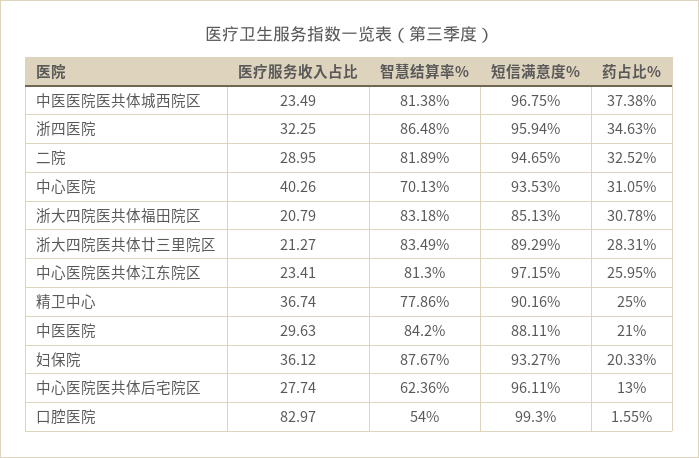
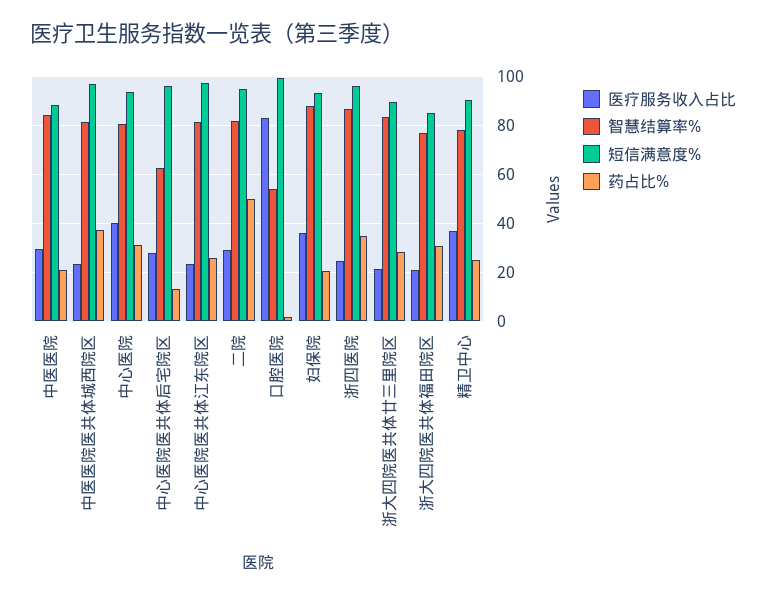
  {
    "医疗服务收入占比": {
      "中医医院医共体城西院区": 23.49,
-     "浙四医院": 32.25,
+     "浙四医院": 25,
      "二院": 28.95,
      "中心医院": 40.26,
      "浙大四院医共体福田院区": 20.79,
      "浙大四院医共体廿三里院区": 21.27,
      "中心医院医共体江东院区": 23.41,
      "精卫中心": 36.74,
      "中医医院": 29.63,
      "妇保院": 36.12,
      "中心医院医共体后宅院区": 27.74,
      "口腔医院": 82.97
    },
    "智慧结算率%": {
      "中医医院医共体城西院区": 81.38,
      "浙四医院": 86.48,
      "二院": 81.89,
-     "中心医院": 70.13,
+     "中心医院": 80,
-     "浙大四院医共体福田院区": 83.18,
+     "浙大四院医共体福田院区": 77.5,
      "浙大四院医共体廿三里院区": 83.49,
      "中心医院医共体江东院区": 81.3,
      "精卫中心": 77.86,
      "中医医院": 84.2,
      "妇保院": 87.67,
      "中心医院医共体后宅院区": 62.36,
      "口腔医院": 54
    },
    "短信满意度%": {
      "中医医院医共体城西院区": 96.75,
      "浙四医院": 95.94,
      "二院": 94.65,
      "中心医院": 93.53,
      "浙大四院医共体福田院区": 85.13,
      "浙大四院医共体廿三里院区": 89.29,
      "中心医院医共体江东院区": 97.15,
      "精卫中心": 90.16,
      "中医医院": 88.11,
      "妇保院": 93.27,
      "中心医院医共体后宅院区": 96.11,
      "口腔医院": 99.3
    },
    "药占比%": {
      "中医医院医共体城西院区": 37.38,
      "浙四医院": 34.63,
-     "二院": 32.52,
+     "二院": 50,
      "中心医院": 31.05,
      "浙大四院医共体福田院区": 30.78,
      "浙大四院医共体廿三里院区": 28.31,
      "中心医院医共体江东院区": 25.95,
      "精卫中心": 25,
      "中医医院": 21,
      "妇保院": 20.33,
      "中心医院医共体后宅院区": 13,
      "口腔医院": 1.55
    }
  }

